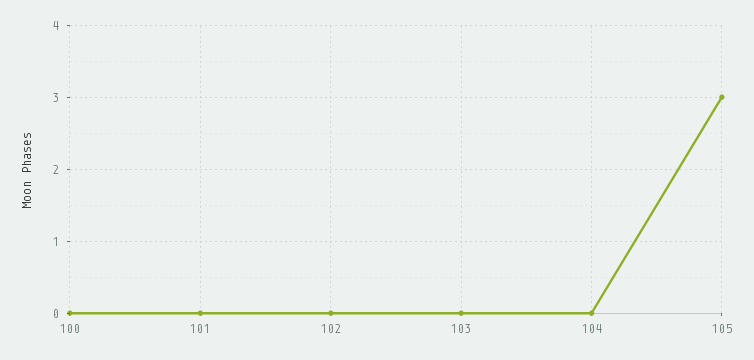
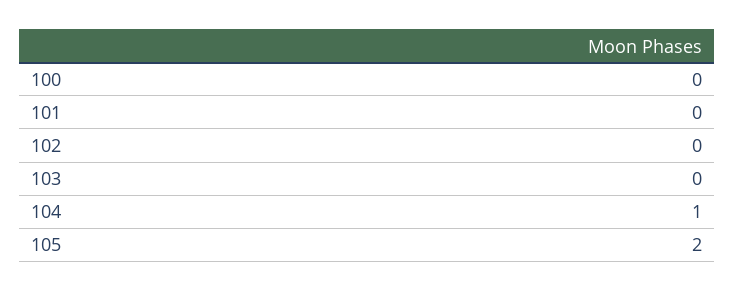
  {
    "100": 0,
    "101": 0,
    "102": 0,
    "103": 0,
-   "104": 0,
+   "104": 1,
-   "105": 3
+   "105": 2
  }

